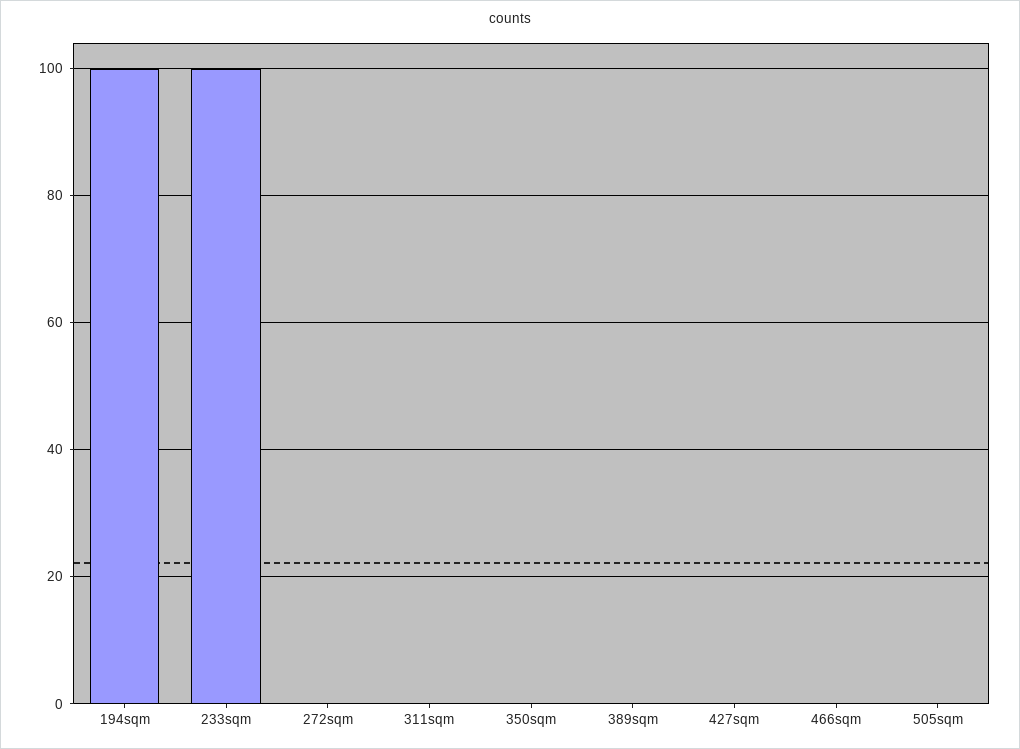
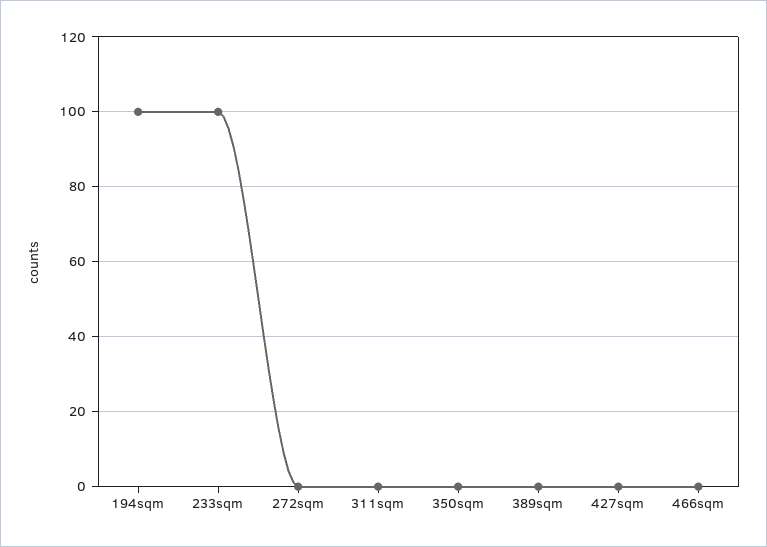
  {
    "194sqm": 100,
    "233sqm": 100,
    "272sqm": 0,
    "311sqm": 0,
    "350sqm": 0,
    "389sqm": 0,
    "427sqm": 0,
-   "466sqm": 0,
+   "466sqm": 0
-   "505sqm": 0
  }

